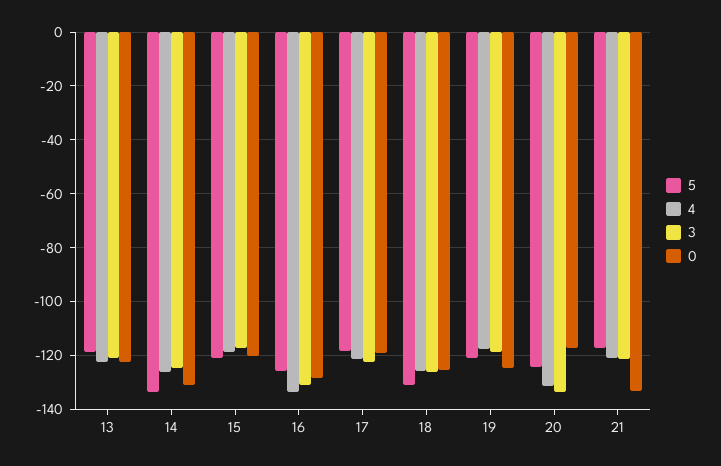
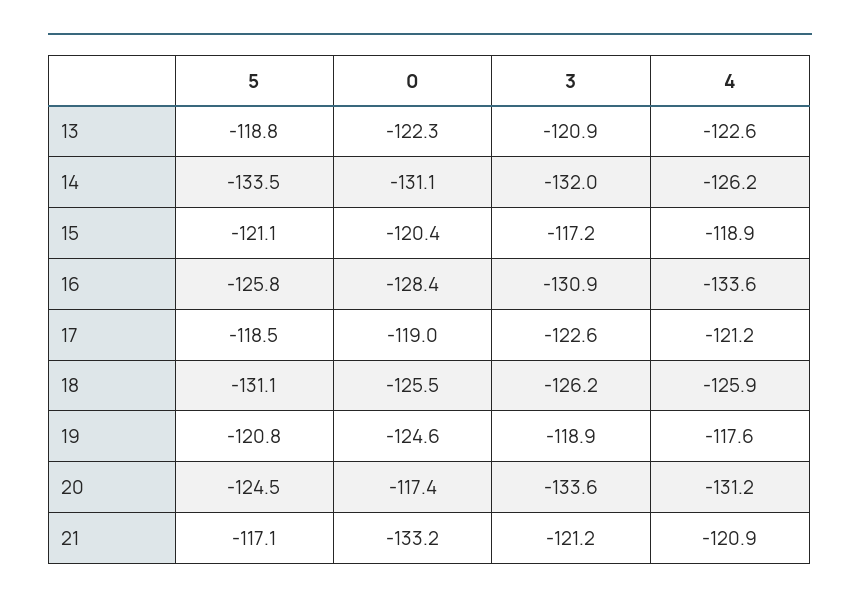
  {
    "5": {
      "13": -118.8,
      "14": -133.5,
      "15": -121.1,
      "16": -125.8,
      "17": -118.5,
      "18": -131.1,
      "19": -120.8,
      "20": -124.5,
      "21": -117.1
    },
    "4": {
      "13": -122.6,
      "14": -126.2,
      "15": -118.9,
      "16": -133.6,
      "17": -121.2,
      "18": -125.9,
      "19": -117.6,
      "20": -131.2,
      "21": -120.9
    },
    "3": {
      "13": -120.9,
-     "14": -125,
+     "14": -132,
      "15": -117.2,
      "16": -130.9,
      "17": -122.6,
      "18": -126.2,
      "19": -118.9,
      "20": -133.6,
      "21": -121.2
    },
    "0": {
      "13": -122.3,
      "14": -131.1,
      "15": -120.4,
      "16": -128.4,
      "17": -119,
      "18": -125.5,
      "19": -124.6,
      "20": -117.4,
      "21": -133.2
    }
  }

